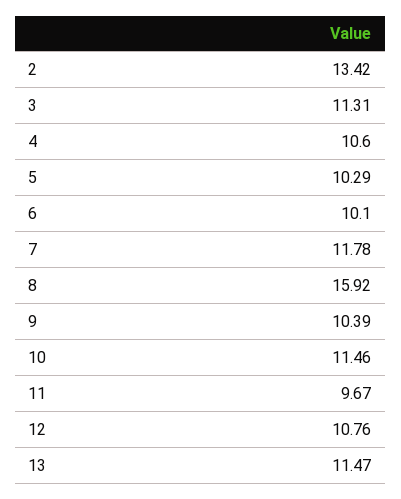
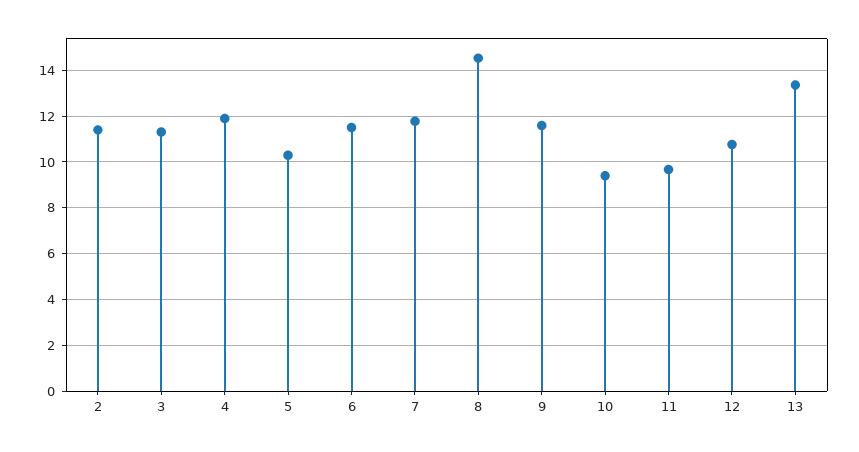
  {
-   "2": 13.42,
+   "2": 11.5,
    "3": 11.31,
-   "4": 10.6,
+   "4": 12,
    "5": 10.29,
-   "6": 10.1,
+   "6": 11.5,
    "7": 11.78,
-   "8": 15.92,
+   "8": 14.5,
-   "9": 10.39,
+   "9": 11.5,
-   "10": 11.46,
+   "10": 9.5,
    "11": 9.67,
    "12": 10.76,
-   "13": 11.47
+   "13": 13.5
  }

